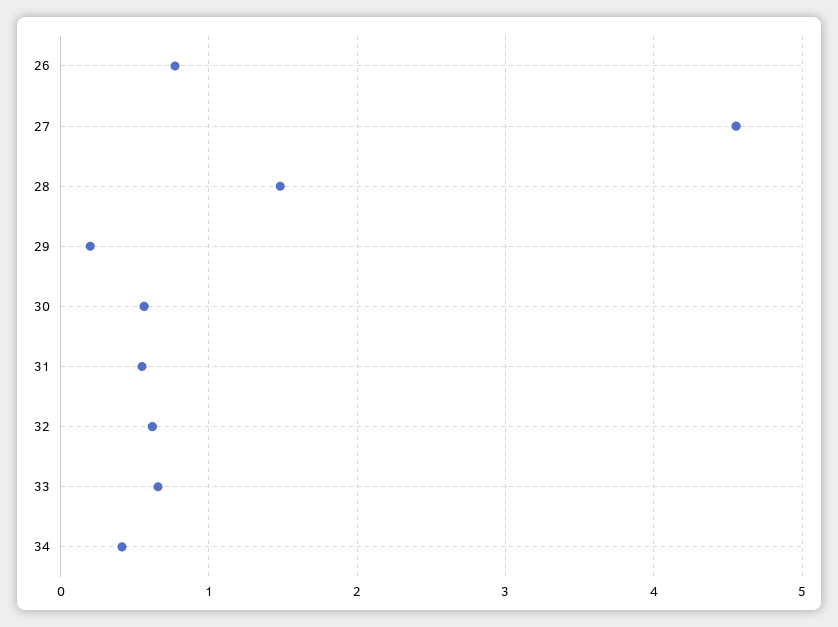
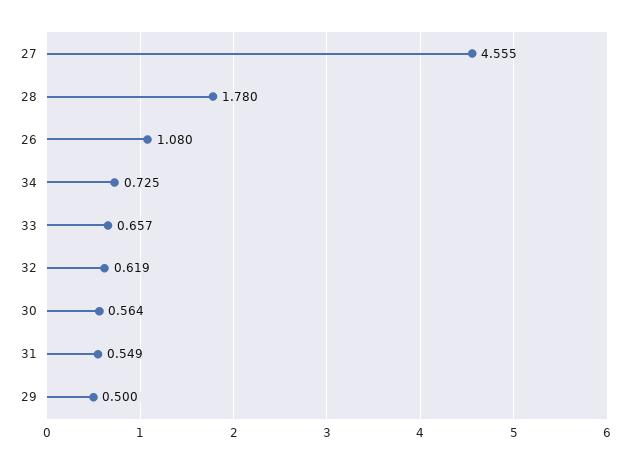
  {
-   "26": 0.8,
+   "26": 1.08,
    "27": 4.555,
-   "28": 1.5,
+   "28": 1.78,
-   "29": 0.2,
+   "29": 0.5,
    "30": 0.564,
    "31": 0.549,
    "32": 0.619,
    "33": 0.657,
-   "34": 0.4
+   "34": 0.725
  }

